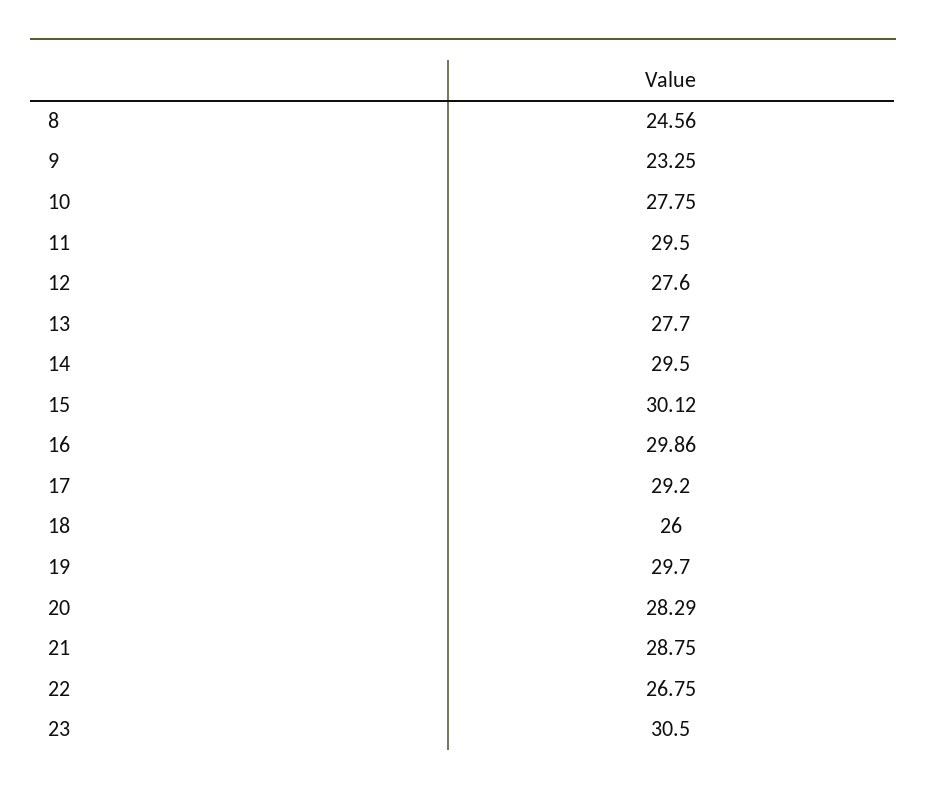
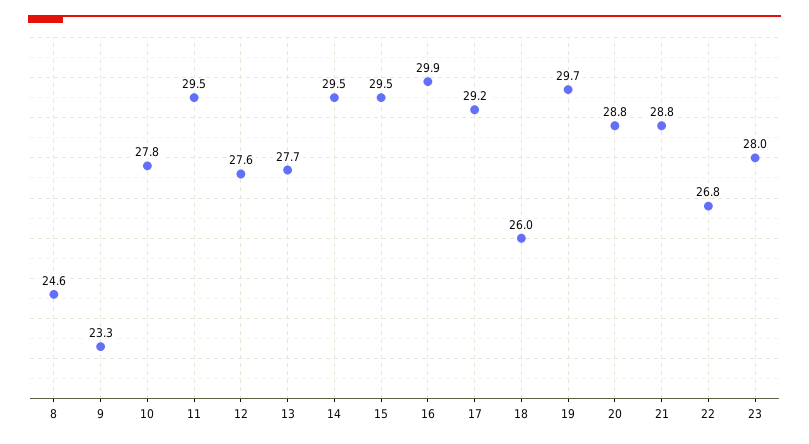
  {
    "8": 24.56,
    "9": 23.25,
    "10": 27.75,
    "11": 29.5,
    "12": 27.6,
    "13": 27.7,
    "14": 29.5,
-   "15": 30.12,
+   "15": 29.5,
    "16": 29.86,
    "17": 29.2,
    "18": 26,
    "19": 29.7,
-   "20": 28.29,
+   "20": 28.8,
    "21": 28.75,
    "22": 26.75,
-   "23": 30.5
+   "23": 28
  }

